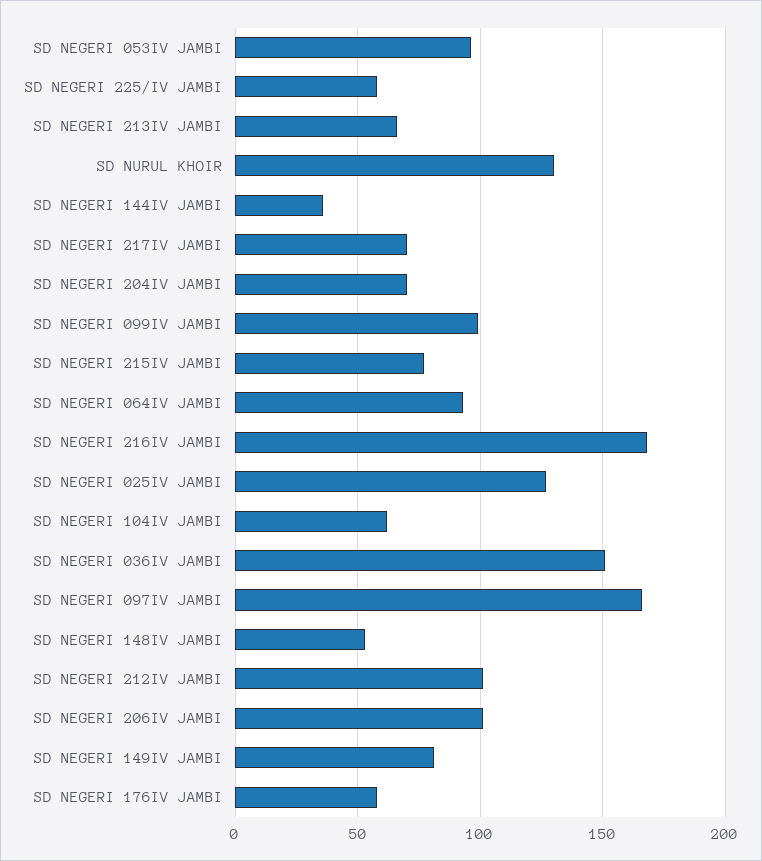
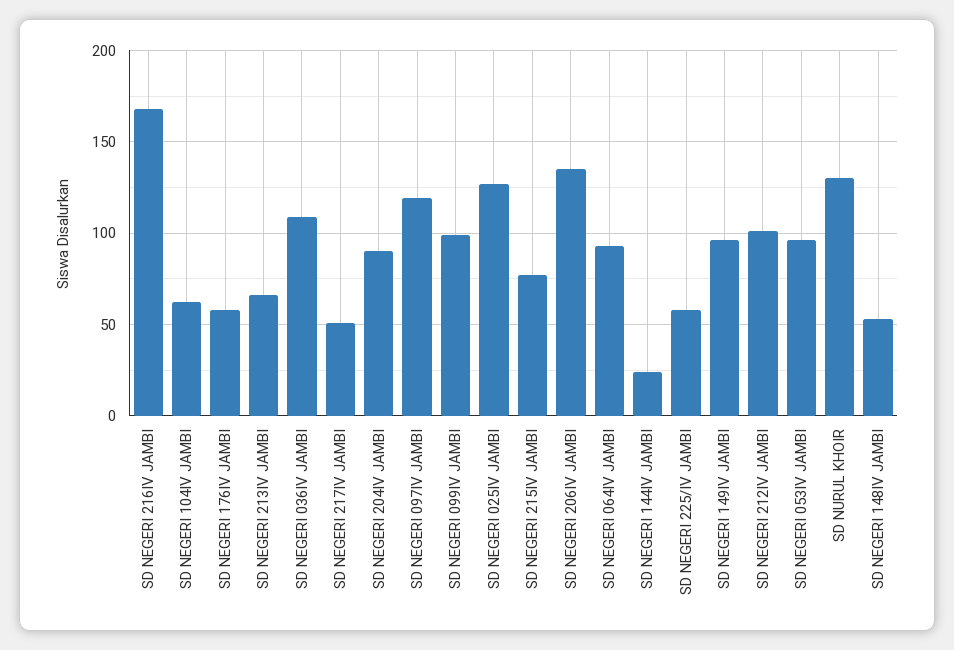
  {
    "SD NEGERI 053IV JAMBI": 95,
    "SD NEGERI 225/IV JAMBI": 60,
    "SD NEGERI 213IV JAMBI": 65,
    "SD NURUL KHOIR": 130,
-   "SD NEGERI 144IV JAMBI": 35,
+   "SD NEGERI 144IV JAMBI": 25,
-   "SD NEGERI 217IV JAMBI": 70,
+   "SD NEGERI 217IV JAMBI": 50,
-   "SD NEGERI 204IV JAMBI": 70,
+   "SD NEGERI 204IV JAMBI": 90,
    "SD NEGERI 099IV JAMBI": 100,
    "SD NEGERI 215IV JAMBI": 75,
    "SD NEGERI 064IV JAMBI": 95,
    "SD NEGERI 216IV JAMBI": 170,
    "SD NEGERI 025IV JAMBI": 125,
    "SD NEGERI 104IV JAMBI": 60,
-   "SD NEGERI 036IV JAMBI": 150,
+   "SD NEGERI 036IV JAMBI": 110,
-   "SD NEGERI 097IV JAMBI": 165,
+   "SD NEGERI 097IV JAMBI": 120,
    "SD NEGERI 148IV JAMBI": 55,
    "SD NEGERI 212IV JAMBI": 100,
-   "SD NEGERI 206IV JAMBI": 100,
+   "SD NEGERI 206IV JAMBI": 135,
-   "SD NEGERI 149IV JAMBI": 80,
+   "SD NEGERI 149IV JAMBI": 95,
    "SD NEGERI 176IV JAMBI": 60
  }

